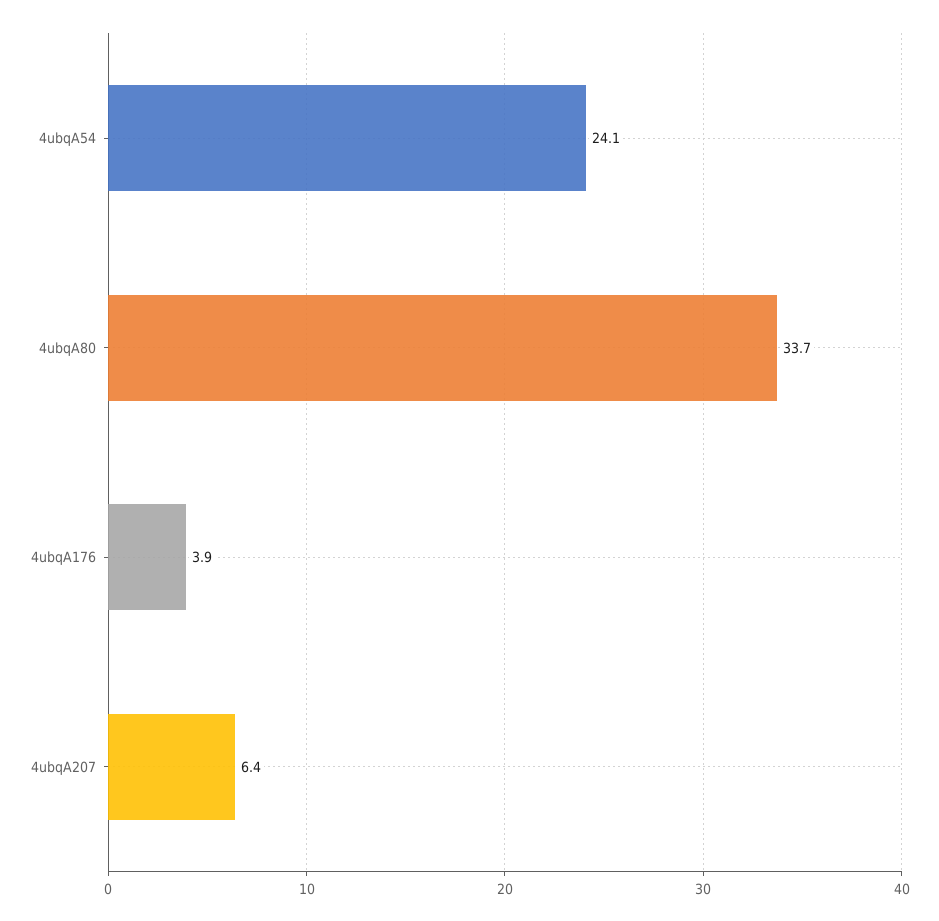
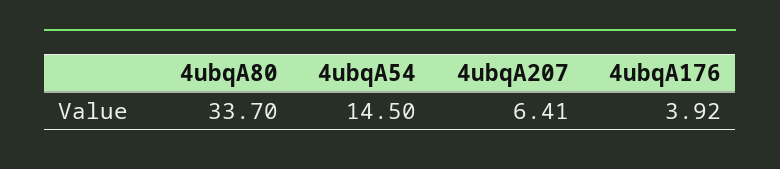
  {
-   "4ubqA54": 24.1,
+   "4ubqA54": 14.5,
    "4ubqA80": 33.7,
    "4ubqA176": 3.92,
    "4ubqA207": 6.41
  }

